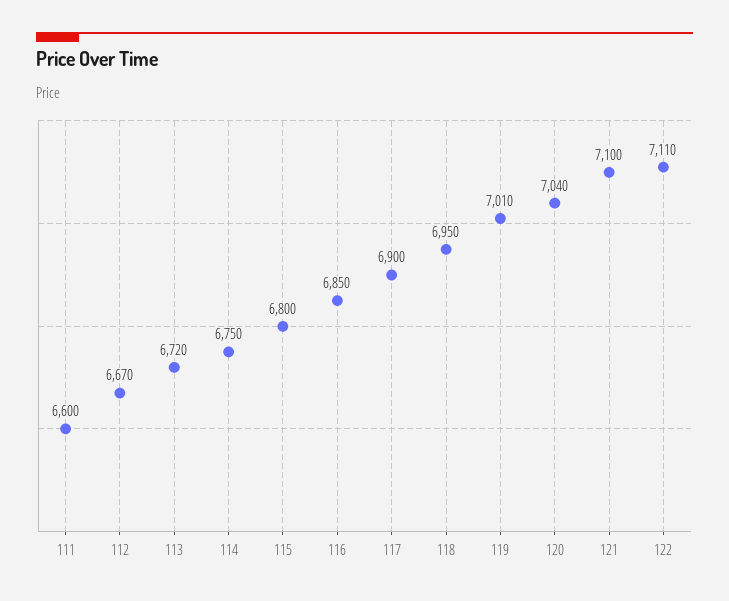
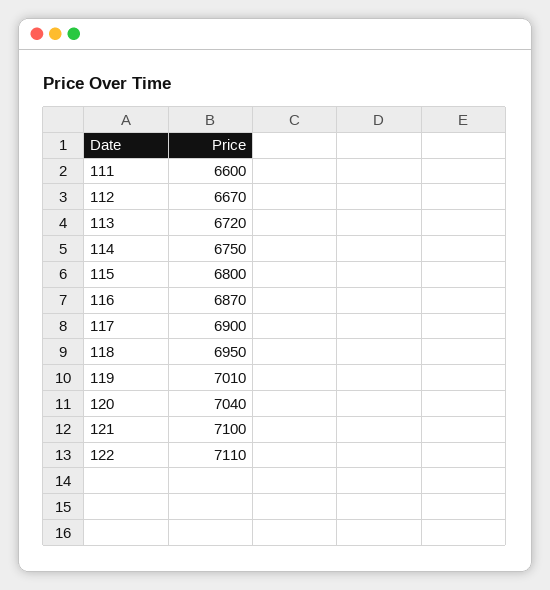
  {
    "111": 6600,
    "112": 6670,
    "113": 6720,
    "114": 6750,
    "115": 6800,
-   "116": 6850,
+   "116": 6870,
    "117": 6900,
    "118": 6950,
    "119": 7010,
    "120": 7040,
    "121": 7100,
    "122": 7110
  }

